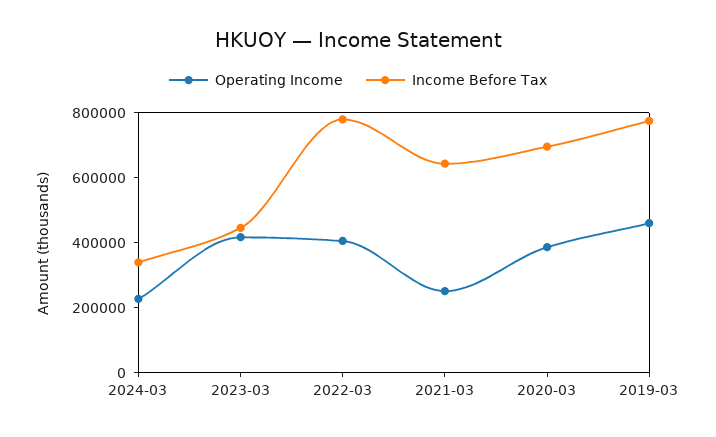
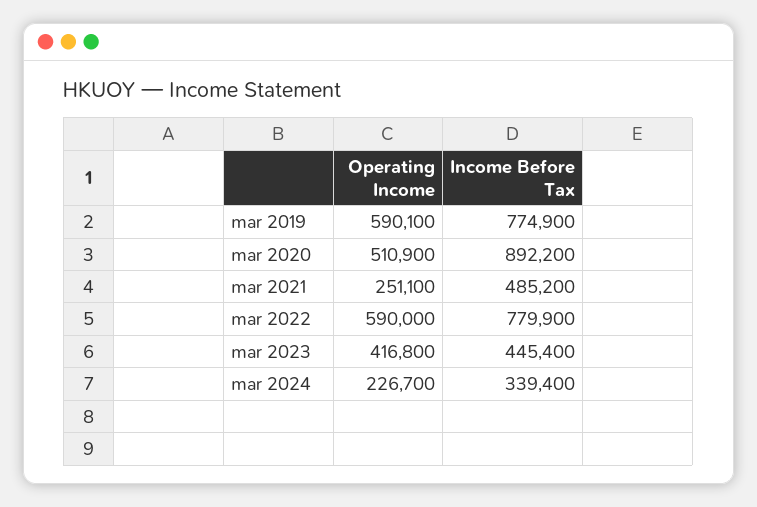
  {
    "Operating Income": {
      "2024-03": 226700,
      "2023-03": 416800,
-     "2022-03": 400000,
+     "2022-03": 590000,
      "2021-03": 251100,
-     "2020-03": 400000,
+     "2020-03": 510900,
-     "2019-03": 450000
+     "2019-03": 590100
    },
    "Income Before Tax": {
      "2024-03": 339400,
      "2023-03": 445400,
      "2022-03": 779900,
-     "2021-03": 650000,
+     "2021-03": 485200,
-     "2020-03": 700000,
+     "2020-03": 892200,
      "2019-03": 774900
    }
  }

